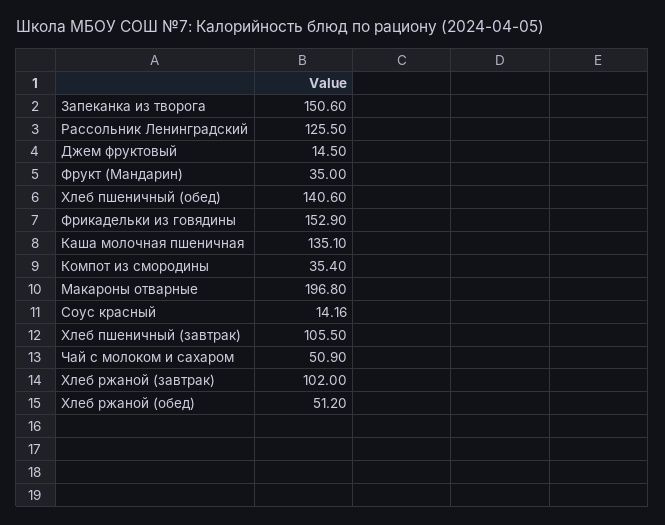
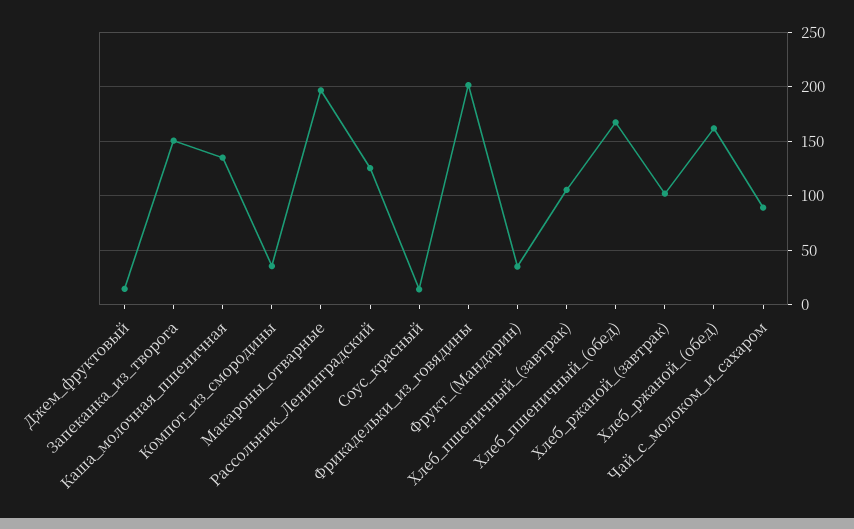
  {
    "Запеканка из творога": 150.6,
    "Рассольник Ленинградский": 125.5,
    "Джем фруктовый": 14.5,
    "Фрукт (Мандарин)": 35,
-   "Хлеб пшеничный (обед)": 140.6,
+   "Хлеб пшеничный (обед)": 170,
-   "Фрикадельки из говядины": 152.9,
+   "Фрикадельки из говядины": 200,
    "Каша молочная пшеничная": 135.1,
    "Компот из смородины": 35.4,
    "Макароны отварные": 196.8,
    "Соус красный": 14.16,
    "Хлеб пшеничный (завтрак)": 105.5,
-   "Чай с молоком и сахаром": 50.9,
+   "Чай с молоком и сахаром": 90,
    "Хлеб ржаной (завтрак)": 102,
-   "Хлеб ржаной (обед)": 51.2
+   "Хлеб ржаной (обед)": 160
  }

